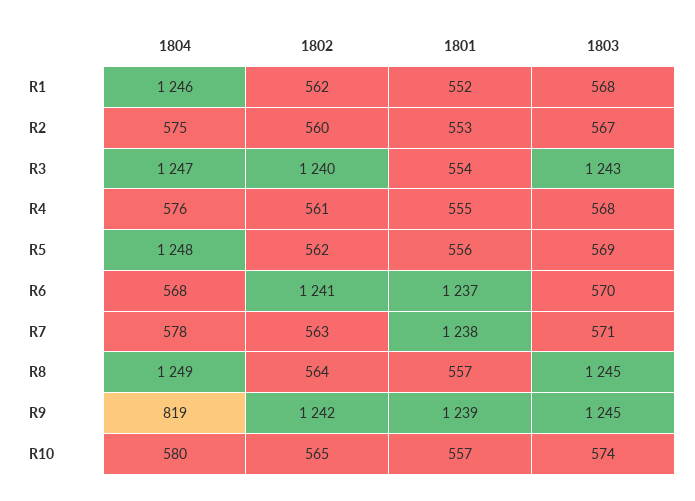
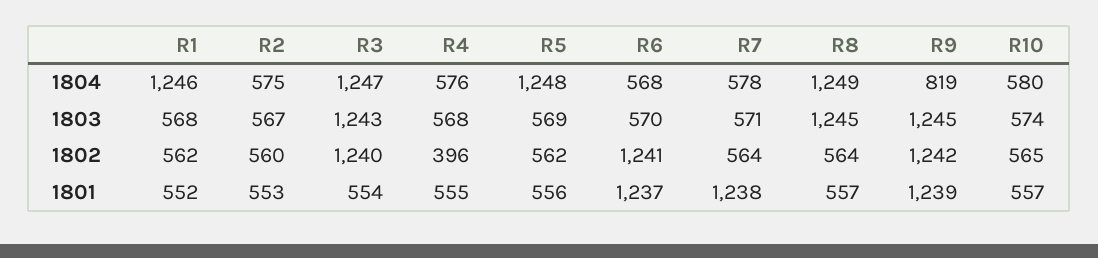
  {
    "1804": {
      "R1": 1246,
      "R2": 575,
      "R3": 1247,
      "R4": 576,
      "R5": 1248,
      "R6": 568,
      "R7": 578,
      "R8": 1249,
      "R9": 819,
      "R10": 580
    },
    "1802": {
      "R1": 562,
      "R2": 560,
      "R3": 1240,
-     "R4": 561,
+     "R4": 396,
      "R5": 562,
      "R6": 1241,
-     "R7": 563,
+     "R7": 564,
      "R8": 564,
      "R9": 1242,
      "R10": 565
    },
    "1801": {
      "R1": 552,
      "R2": 553,
      "R3": 554,
      "R4": 555,
      "R5": 556,
      "R6": 1237,
      "R7": 1238,
      "R8": 557,
      "R9": 1239,
      "R10": 557
    },
    "1803": {
      "R1": 568,
      "R2": 567,
      "R3": 1243,
      "R4": 568,
      "R5": 569,
      "R6": 570,
      "R7": 571,
      "R8": 1245,
      "R9": 1245,
      "R10": 574
    }
  }

